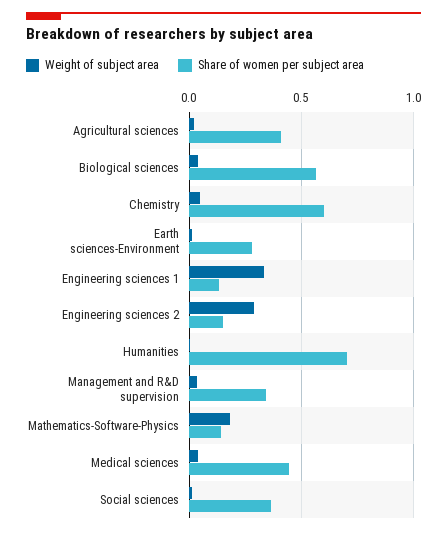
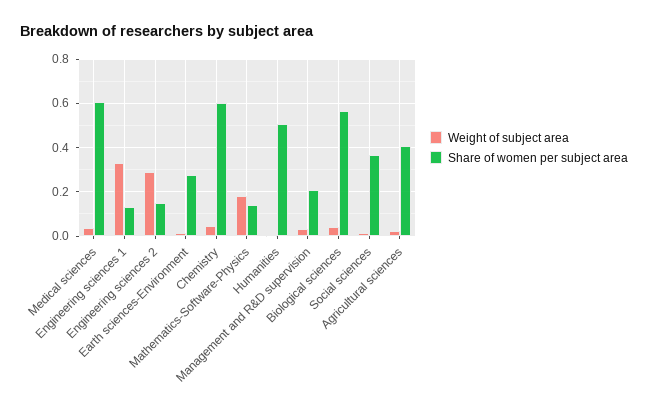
  {
    "Weight of subject area": {
      "Agricultural sciences": 0,
      "Biological sciences": 0.05,
      "Chemistry": 0.05,
      "Earth sciences-Environment": 0,
      "Engineering sciences 1": 0.35,
      "Engineering sciences 2": 0.3,
      "Humanities": 0,
      "Management and R&D supervision": 0.05,
      "Mathematics-Software-Physics": 0.2,
      "Medical sciences": 0.05,
      "Social sciences": 0
    },
    "Share of women per subject area": {
      "Agricultural sciences": 0.4,
      "Biological sciences": 0.55,
      "Chemistry": 0.6,
      "Earth sciences-Environment": 0.3,
      "Engineering sciences 1": 0.15,
      "Engineering sciences 2": 0.15,
-     "Humanities": 0.7,
+     "Humanities": 0.5,
-     "Management and R&D supervision": 0.35,
+     "Management and R&D supervision": 0.2,
      "Mathematics-Software-Physics": 0.15,
-     "Medical sciences": 0.45,
+     "Medical sciences": 0.6,
      "Social sciences": 0.35
    }
  }

